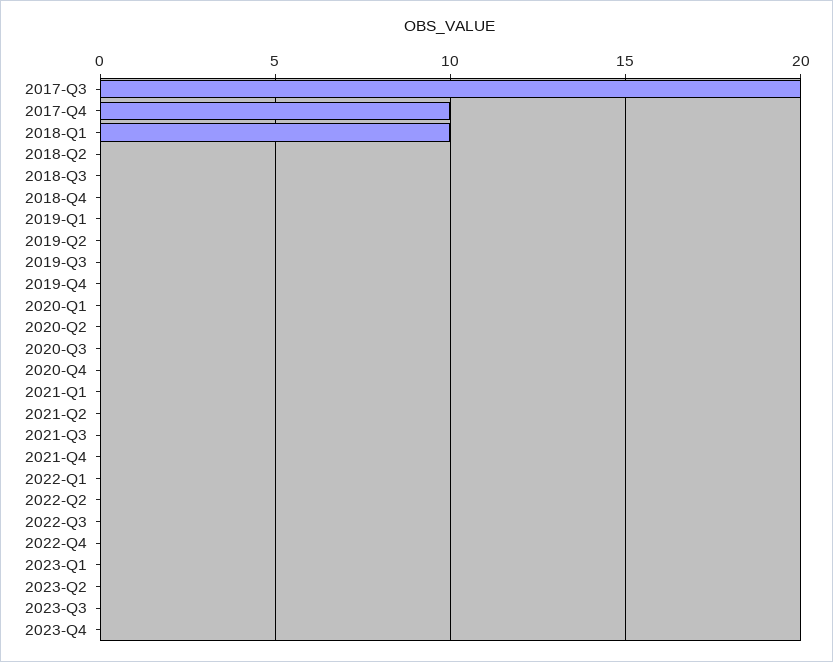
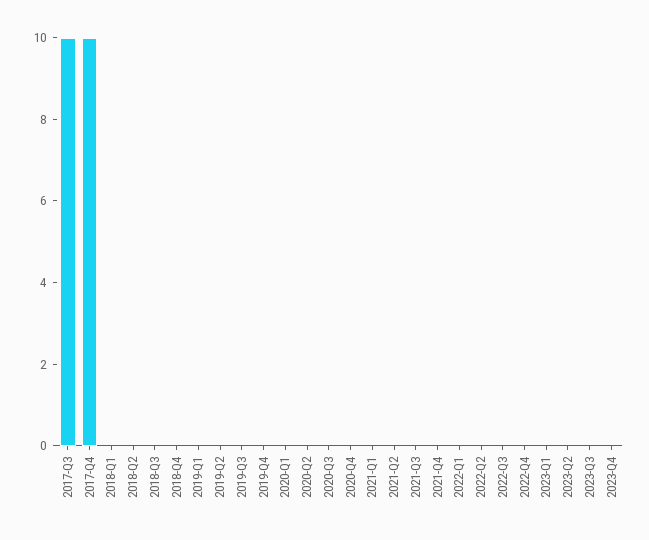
  {
-   "2017-Q3": 20,
+   "2017-Q3": 10,
    "2017-Q4": 10,
-   "2018-Q1": 10,
+   "2018-Q1": 0,
    "2018-Q2": 0,
    "2018-Q3": 0,
    "2018-Q4": 0,
    "2019-Q1": 0,
    "2019-Q2": 0,
    "2019-Q3": 0,
    "2019-Q4": 0,
    "2020-Q1": 0,
    "2020-Q2": 0,
    "2020-Q3": 0,
    "2020-Q4": 0,
    "2021-Q1": 0,
    "2021-Q2": 0,
    "2021-Q3": 0,
    "2021-Q4": 0,
    "2022-Q1": 0,
    "2022-Q2": 0,
    "2022-Q3": 0,
    "2022-Q4": 0,
    "2023-Q1": 0,
    "2023-Q2": 0,
    "2023-Q3": 0,
    "2023-Q4": 0
  }

